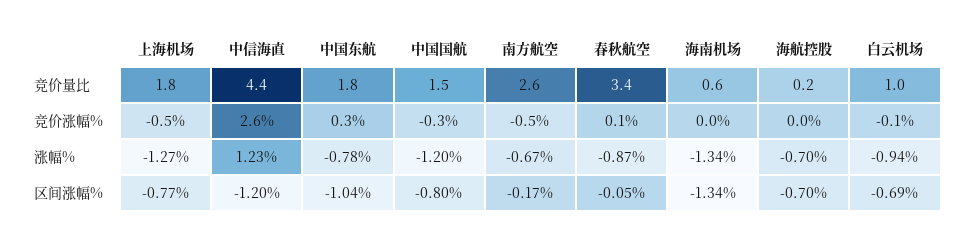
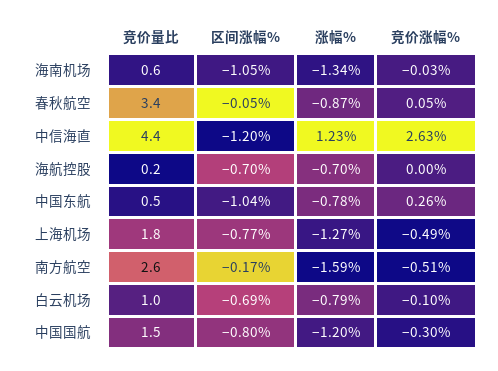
  {
    "上海机场": {
      "竞价量比": 1.8,
      "竞价涨幅%": -0.49,
      "涨幅%": -1.27,
      "区间涨幅%": -0.77
    },
    "中信海直": {
      "竞价量比": 4.4,
      "竞价涨幅%": 2.63,
      "涨幅%": 1.23,
      "区间涨幅%": -1.2
    },
    "中国东航": {
-     "竞价量比": 1.8,
+     "竞价量比": 0.5,
      "竞价涨幅%": 0.26,
      "涨幅%": -0.78,
      "区间涨幅%": -1.04
    },
    "中国国航": {
      "竞价量比": 1.5,
      "竞价涨幅%": -0.3,
      "涨幅%": -1.2,
      "区间涨幅%": -0.8
    },
    "南方航空": {
      "竞价量比": 2.6,
      "竞价涨幅%": -0.51,
-     "涨幅%": -0.67,
+     "涨幅%": -1.59,
      "区间涨幅%": -0.17
    },
    "春秋航空": {
      "竞价量比": 3.4,
      "竞价涨幅%": 0.05,
      "涨幅%": -0.87,
      "区间涨幅%": -0.05
    },
    "海南机场": {
      "竞价量比": 0.6,
      "竞价涨幅%": -0.03,
      "涨幅%": -1.34,
-     "区间涨幅%": -1.34
+     "区间涨幅%": -1.05
    },
    "海航控股": {
      "竞价量比": 0.2,
      "竞价涨幅%": 0,
      "涨幅%": -0.7,
      "区间涨幅%": -0.7
    },
    "白云机场": {
      "竞价量比": 1,
      "竞价涨幅%": -0.1,
-     "涨幅%": -0.94,
+     "涨幅%": -0.79,
      "区间涨幅%": -0.69
    }
  }

